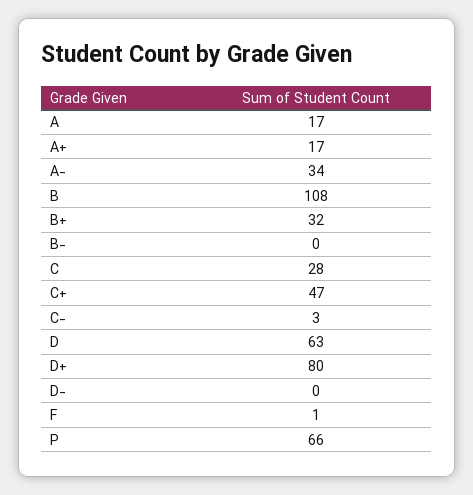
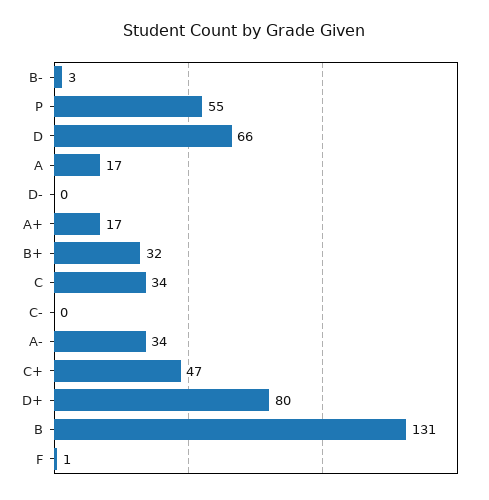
  {
    "A": 17,
    "A+": 17,
    "A-": 34,
-   "B": 108,
+   "B": 131,
    "B+": 32,
-   "B-": 0,
+   "B-": 3,
-   "C": 28,
+   "C": 34,
    "C+": 47,
-   "C-": 3,
+   "C-": 0,
-   "D": 63,
+   "D": 66,
    "D+": 80,
    "D-": 0,
    "F": 1,
-   "P": 66
+   "P": 55
  }

